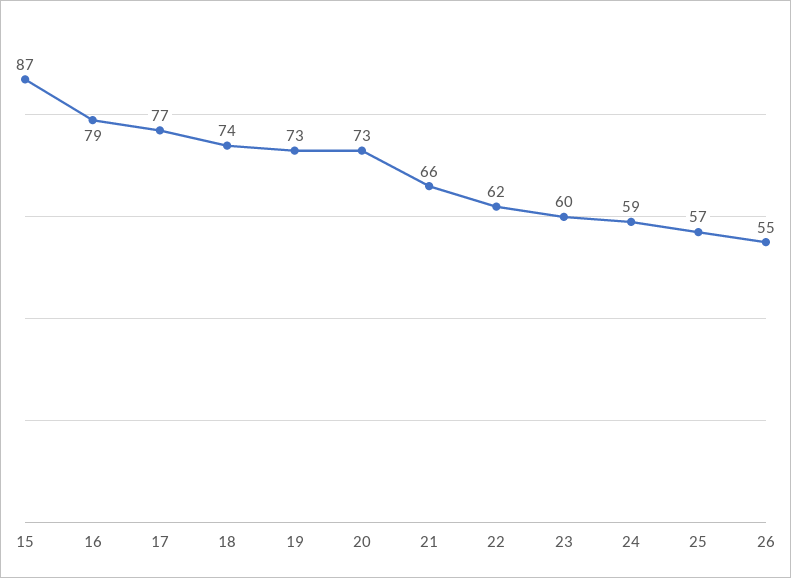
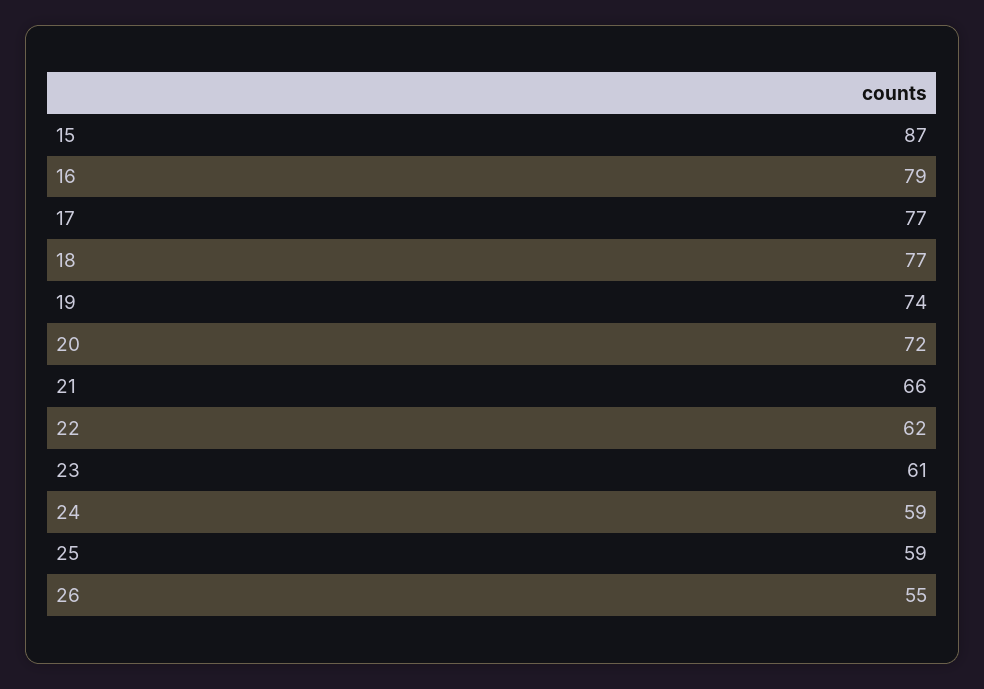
  {
    "15": 87,
    "16": 79,
    "17": 77,
-   "18": 74,
+   "18": 77,
-   "19": 73,
+   "19": 74,
-   "20": 73,
+   "20": 72,
    "21": 66,
    "22": 62,
-   "23": 60,
+   "23": 61,
    "24": 59,
-   "25": 57,
+   "25": 59,
    "26": 55
  }

